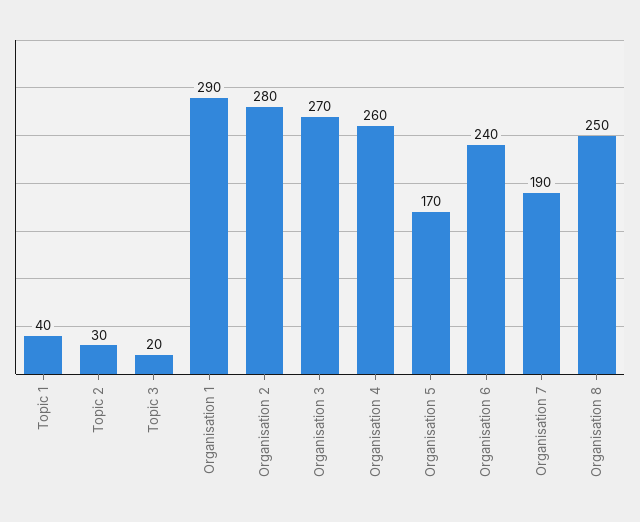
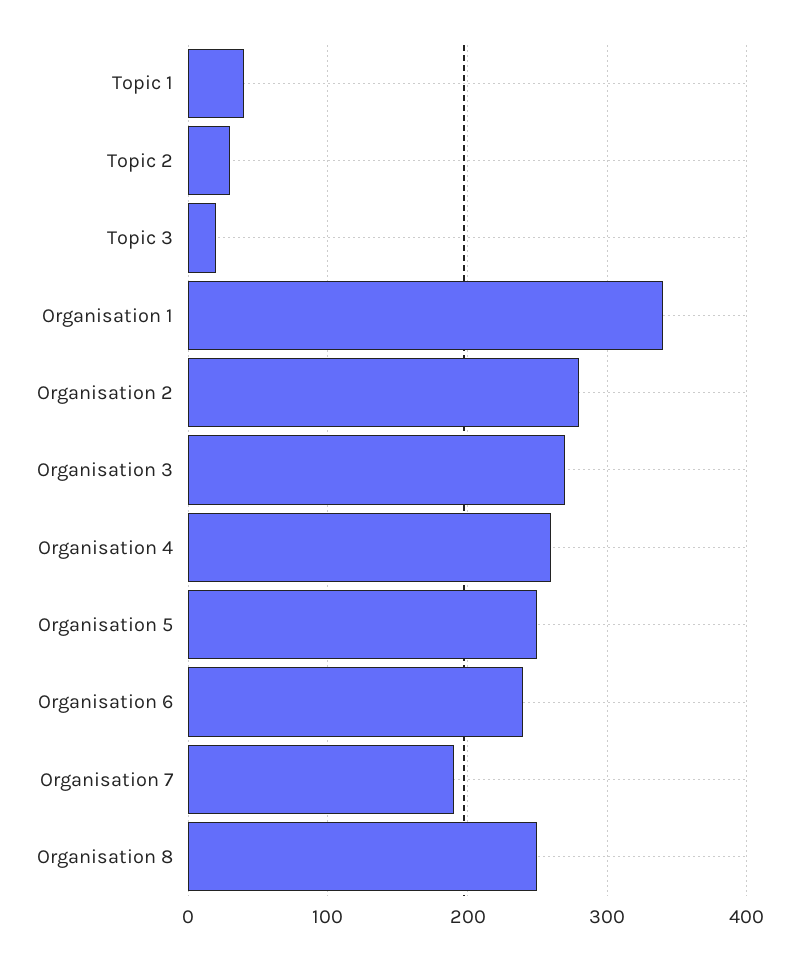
  {
    "Topic 1": 40,
    "Topic 2": 30,
    "Topic 3": 20,
-   "Organisation 1": 290,
+   "Organisation 1": 340,
    "Organisation 2": 280,
    "Organisation 3": 270,
    "Organisation 4": 260,
-   "Organisation 5": 170,
+   "Organisation 5": 250,
    "Organisation 6": 240,
    "Organisation 7": 190,
    "Organisation 8": 250
  }

